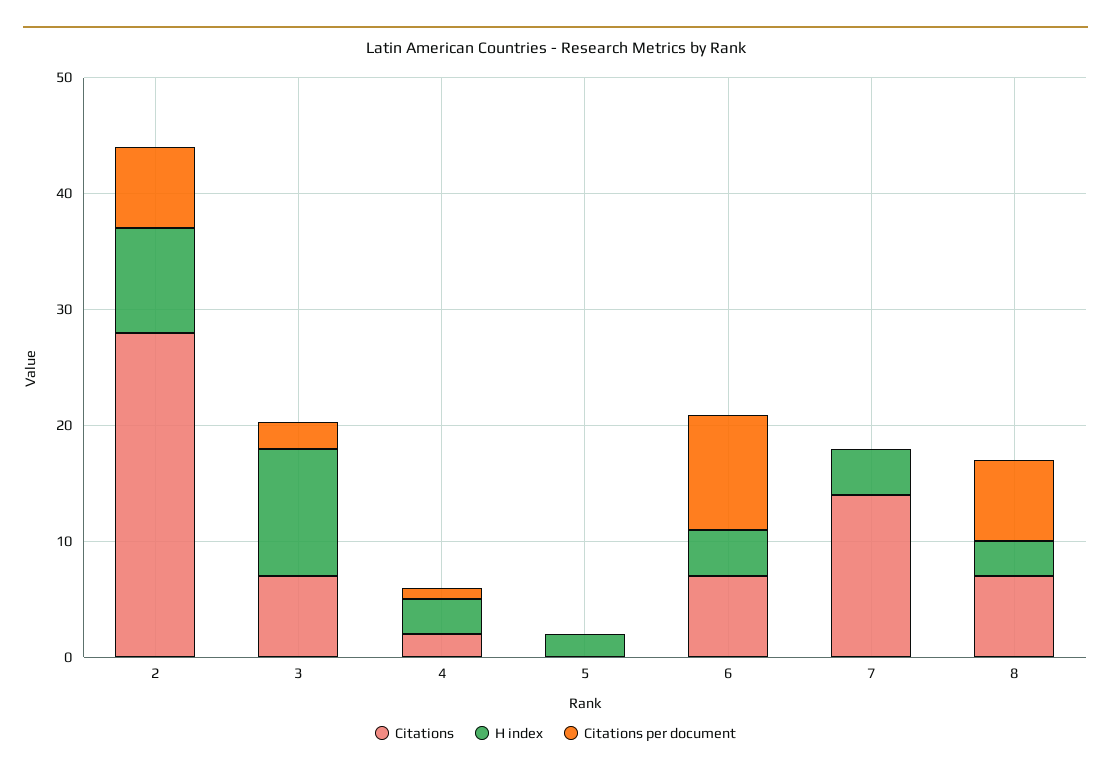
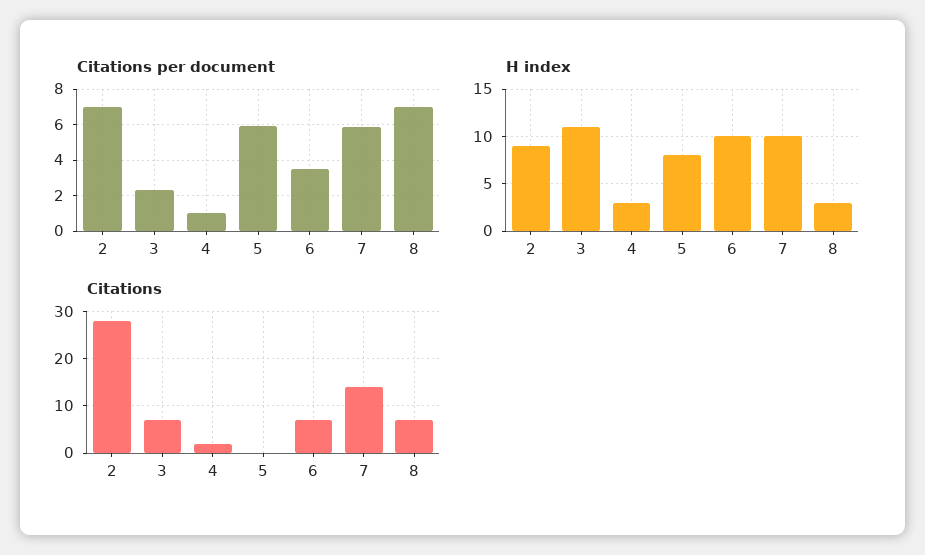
  {
    "Citations": {
      "2": 28,
      "3": 8,
      "4": 2,
      "5": 0,
      "6": 8,
      "7": 14,
      "8": 8
    },
    "H index": {
      "2": 9,
      "3": 11,
      "4": 3,
-     "5": 2,
+     "5": 8,
-     "6": 4,
+     "6": 10,
-     "7": 4,
+     "7": 10,
      "8": 3
    },
    "Citations per document": {
      "2": 7,
      "3": 2.5,
      "4": 1,
-     "5": 0,
+     "5": 6,
-     "6": 10,
+     "6": 3.5,
-     "7": 0,
+     "7": 6,
      "8": 7
    }
  }

